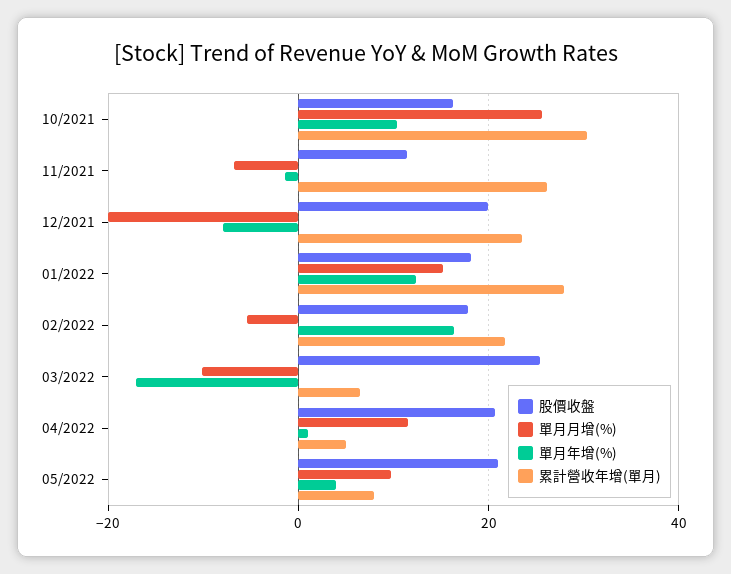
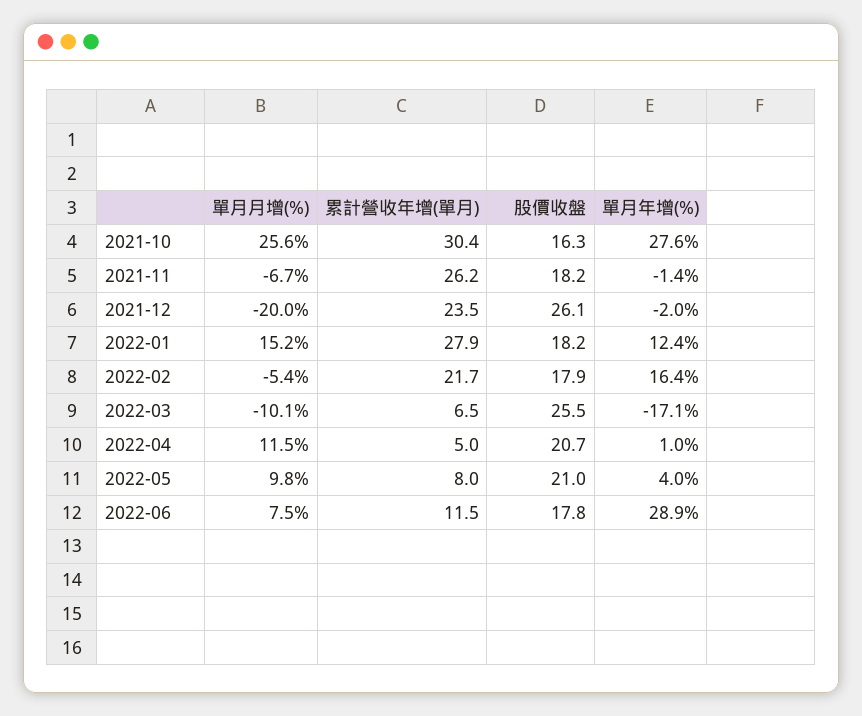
  {
    "股價收盤": {
      "10/2021": 16.3,
-     "11/2021": 12,
+     "11/2021": 18.2,
-     "12/2021": 20,
+     "12/2021": 26.1,
      "01/2022": 18.2,
      "02/2022": 17.9,
      "03/2022": 25.5,
      "04/2022": 20.7,
-     "05/2022": 21
+     "05/2022": 21,
+     "2022-06": 17.8
    },
    "單月月增(%)": {
      "10/2021": 25.6,
      "11/2021": -6.7,
      "12/2021": -20,
      "01/2022": 15.2,
      "02/2022": -5.4,
      "03/2022": -10.1,
      "04/2022": 11.5,
-     "05/2022": 9.8
+     "05/2022": 9.8,
+     "2022-06": 7.5
    },
    "單月年增(%)": {
-     "10/2021": 10,
+     "10/2021": 27.6,
      "11/2021": -1.4,
-     "12/2021": -8,
+     "12/2021": -2,
      "01/2022": 12.4,
      "02/2022": 16.4,
      "03/2022": -17.1,
      "04/2022": 1,
-     "05/2022": 4
+     "05/2022": 4,
+     "2022-06": 28.9
    },
    "累計營收年增(單月)": {
      "10/2021": 30.4,
      "11/2021": 26.2,
      "12/2021": 23.5,
      "01/2022": 27.9,
      "02/2022": 21.7,
      "03/2022": 6.5,
      "04/2022": 5,
-     "05/2022": 8
+     "05/2022": 8,
+     "2022-06": 11.5
    }
  }

